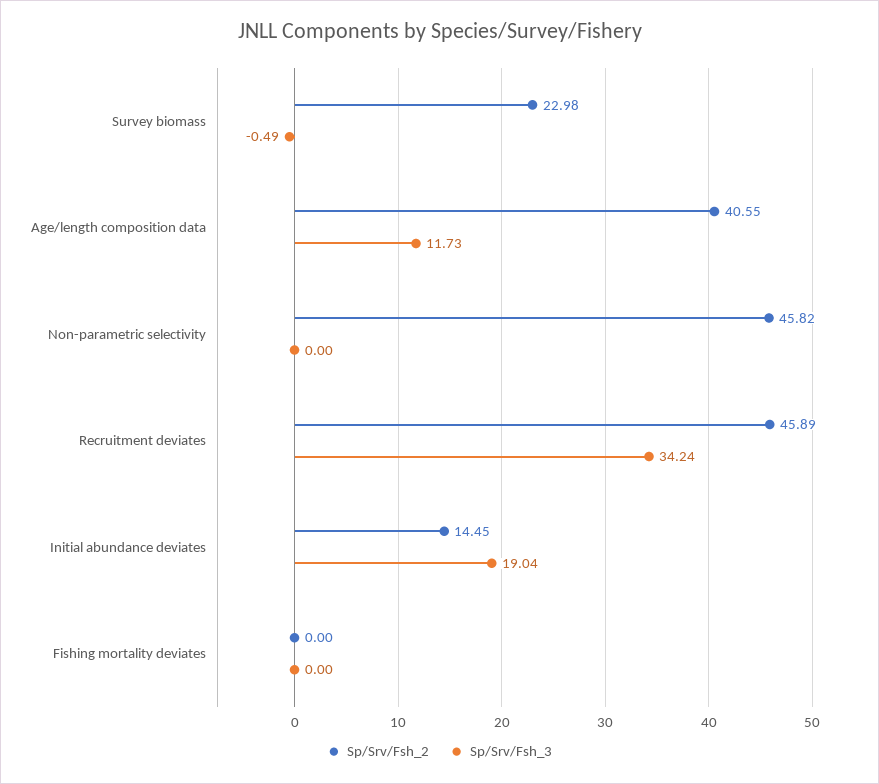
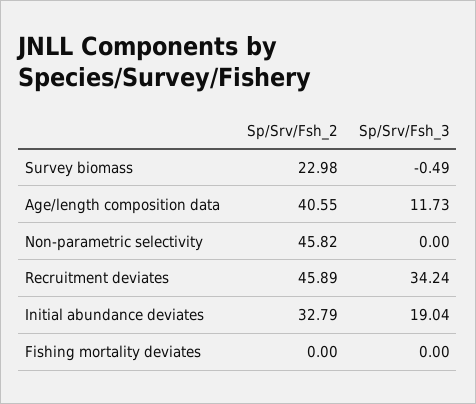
  {
    "Sp/Srv/Fsh_2": {
      "Survey biomass": 22.98,
      "Age/length composition data": 40.55,
      "Non-parametric selectivity": 45.82,
      "Recruitment deviates": 45.89,
-     "Initial abundance deviates": 14.45,
+     "Initial abundance deviates": 32.79,
      "Fishing mortality deviates": 0
    },
    "Sp/Srv/Fsh_3": {
      "Survey biomass": -0.49,
      "Age/length composition data": 11.73,
      "Non-parametric selectivity": 0,
      "Recruitment deviates": 34.24,
      "Initial abundance deviates": 19.04,
      "Fishing mortality deviates": 0
    }
  }

